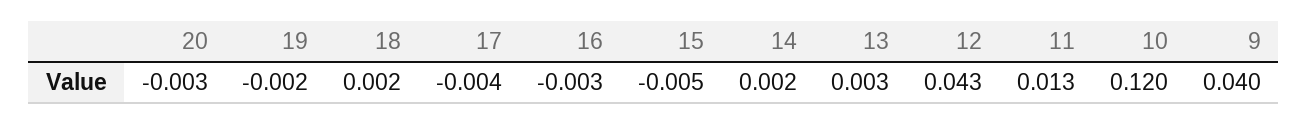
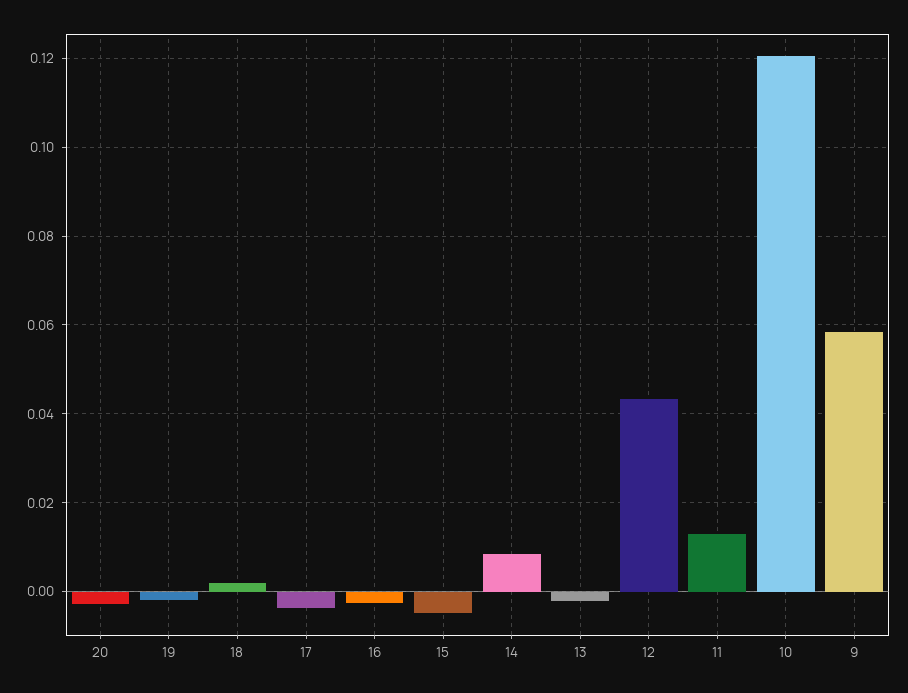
  {
    "20": -0.003,
    "19": -0.002,
    "18": 0.002,
    "17": -0.004,
    "16": -0.003,
    "15": -0.005,
-   "14": 0.002,
+   "14": 0.008,
-   "13": 0.003,
+   "13": -0.002,
    "12": 0.043,
    "11": 0.013,
    "10": 0.12,
-   "9": 0.04
+   "9": 0.058
  }

